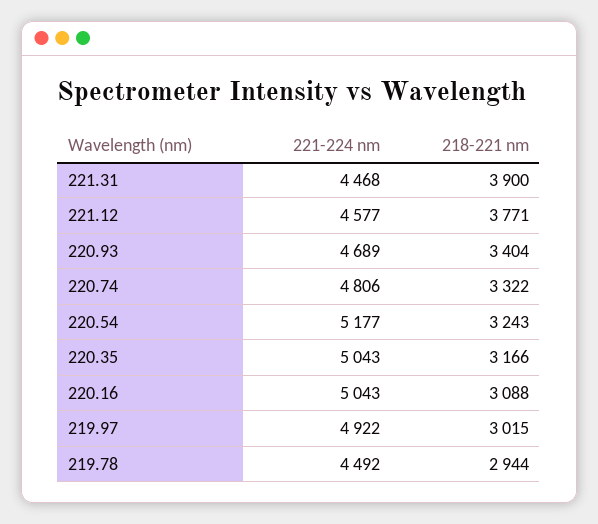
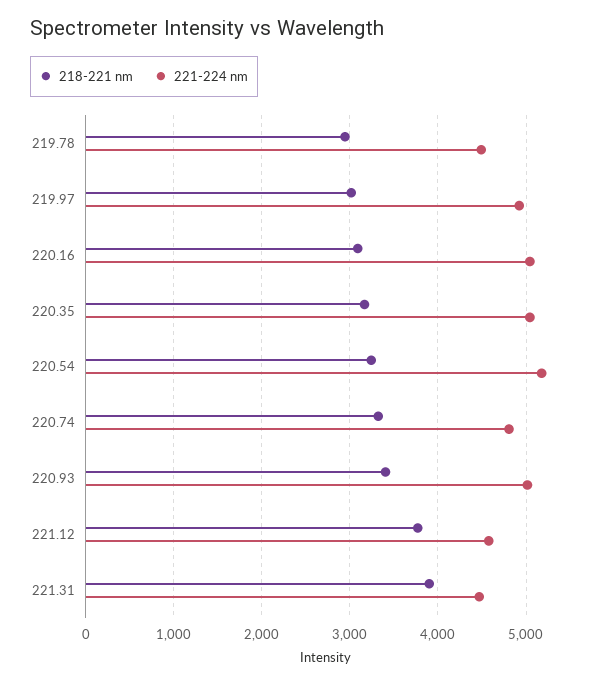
  {
    "221-224 nm": {
      "221.31": 4468,
      "221.12": 4577,
-     "220.93": 4689,
+     "220.93": 5000,
      "220.74": 4806,
      "220.54": 5177,
      "220.35": 5043,
      "220.16": 5043,
      "219.97": 4922,
      "219.78": 4492
    },
    "218-221 nm": {
      "221.31": 3900,
      "221.12": 3771,
      "220.93": 3404,
      "220.74": 3322,
      "220.54": 3243,
      "220.35": 3166,
      "220.16": 3088,
      "219.97": 3015,
      "219.78": 2944
    }
  }

